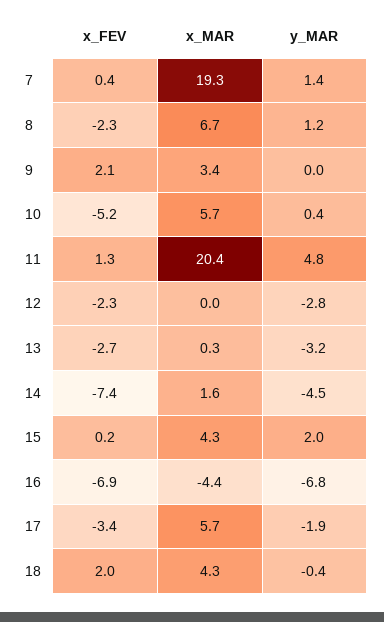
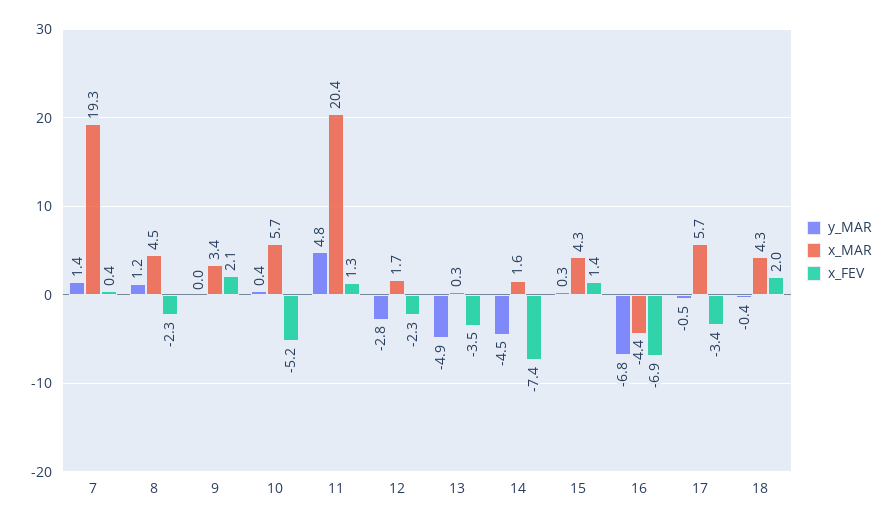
  {
    "x_FEV": {
      "7": 0.4,
      "8": -2.3,
      "9": 2.1,
      "10": -5.2,
      "11": 1.3,
      "12": -2.3,
-     "13": -2.7,
+     "13": -3.5,
      "14": -7.4,
-     "15": 0.2,
+     "15": 1.4,
      "16": -6.9,
      "17": -3.4,
      "18": 2
    },
    "x_MAR": {
      "7": 19.3,
-     "8": 6.7,
+     "8": 4.5,
      "9": 3.4,
      "10": 5.7,
      "11": 20.4,
-     "12": 0,
+     "12": 1.7,
      "13": 0.3,
      "14": 1.6,
      "15": 4.3,
      "16": -4.4,
      "17": 5.7,
      "18": 4.3
    },
    "y_MAR": {
      "7": 1.4,
      "8": 1.2,
      "9": 0,
      "10": 0.4,
      "11": 4.8,
      "12": -2.8,
-     "13": -3.2,
+     "13": -4.9,
      "14": -4.5,
-     "15": 2,
+     "15": 0.3,
      "16": -6.8,
-     "17": -1.9,
+     "17": -0.5,
      "18": -0.4
    }
  }

